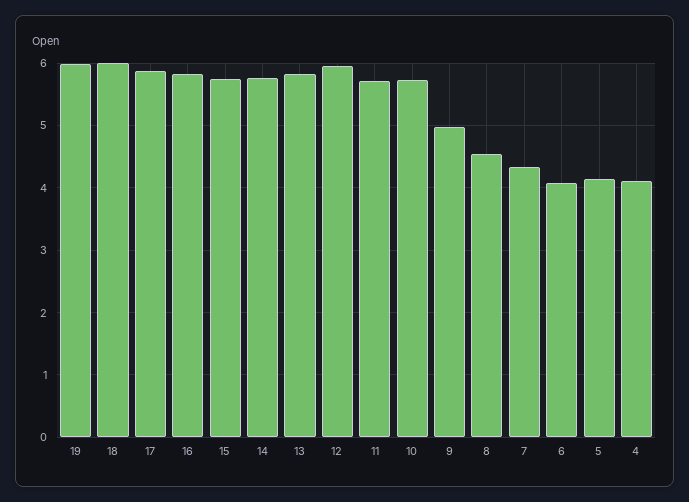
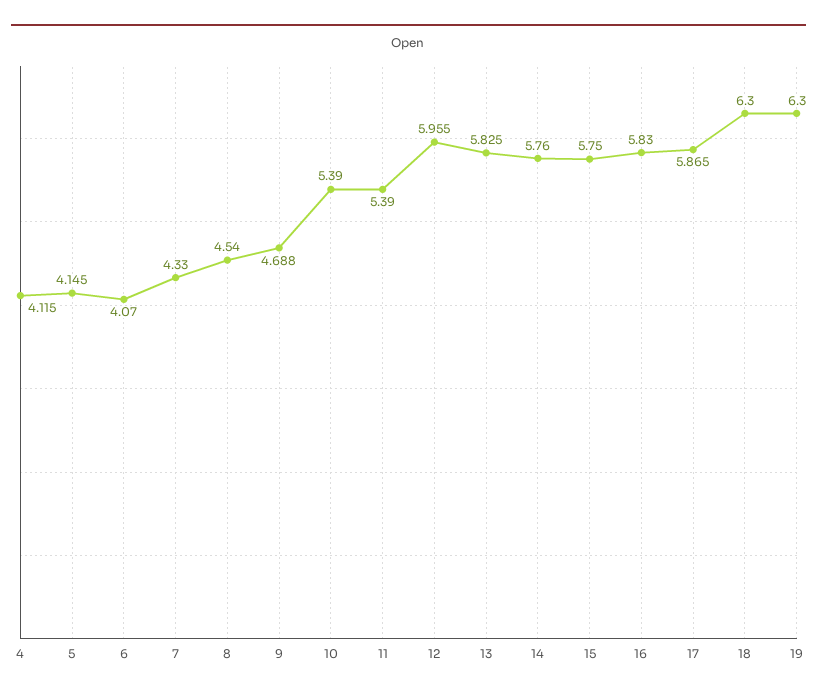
  {
-   "19": 6,
+   "19": 6.3,
-   "18": 6,
+   "18": 6.3,
    "17": 5.865,
    "16": 5.83,
    "15": 5.75,
    "14": 5.76,
    "13": 5.825,
    "12": 5.955,
-   "11": 5.7,
+   "11": 5.39,
-   "10": 5.7,
+   "10": 5.39,
-   "9": 5,
+   "9": 4.688,
    "8": 4.54,
    "7": 4.33,
    "6": 4.07,
    "5": 4.145,
    "4": 4.115
  }

